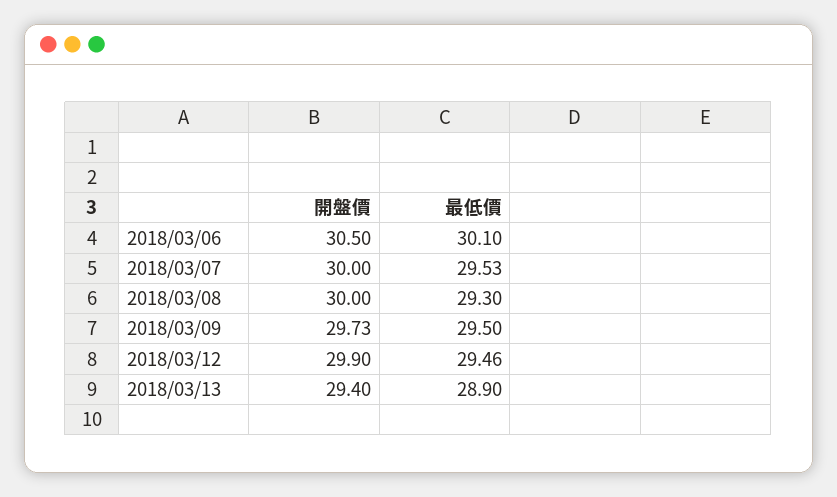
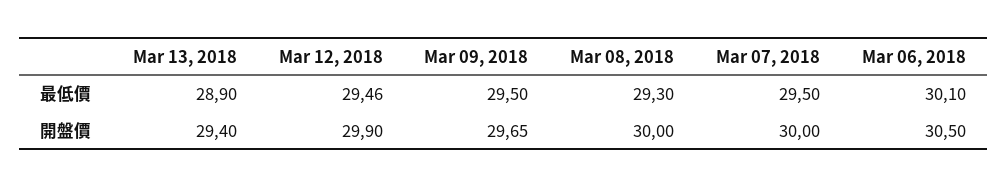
  {
    "開盤價": {
      "2018/03/06": 30.5,
      "2018/03/07": 30,
      "2018/03/08": 30,
-     "2018/03/09": 29.73,
+     "2018/03/09": 29.65,
      "2018/03/12": 29.9,
      "2018/03/13": 29.4
    },
    "最低價": {
      "2018/03/06": 30.1,
-     "2018/03/07": 29.53,
+     "2018/03/07": 29.5,
      "2018/03/08": 29.3,
      "2018/03/09": 29.5,
      "2018/03/12": 29.46,
      "2018/03/13": 28.9
    }
  }

